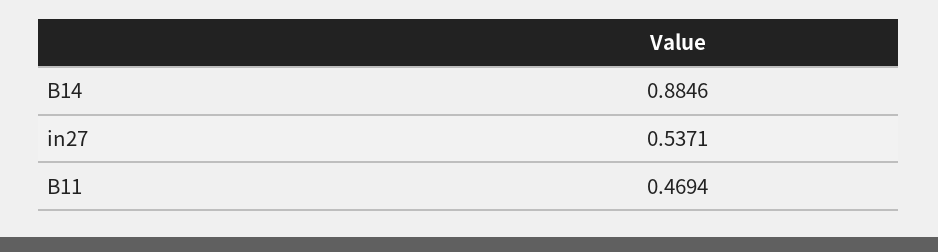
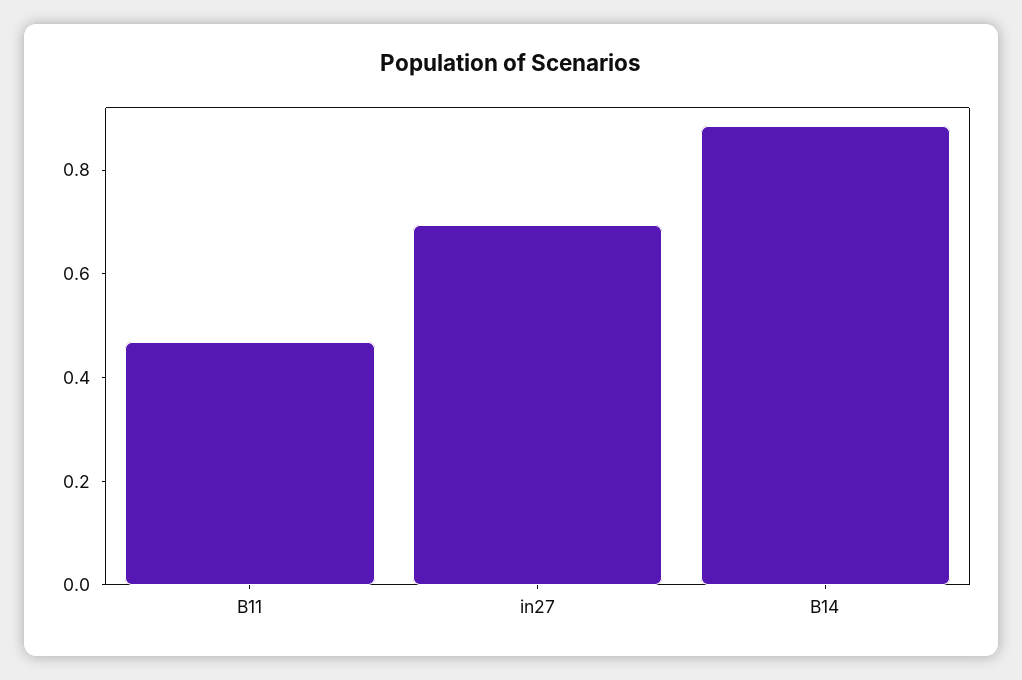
  {
    "B14": 0.8846,
-   "in27": 0.5371,
+   "in27": 0.7,
    "B11": 0.4694
  }

